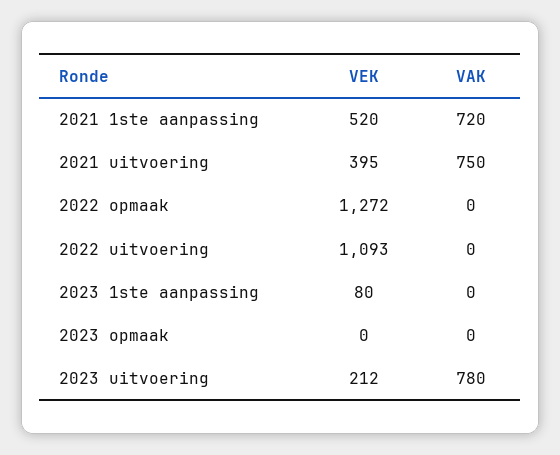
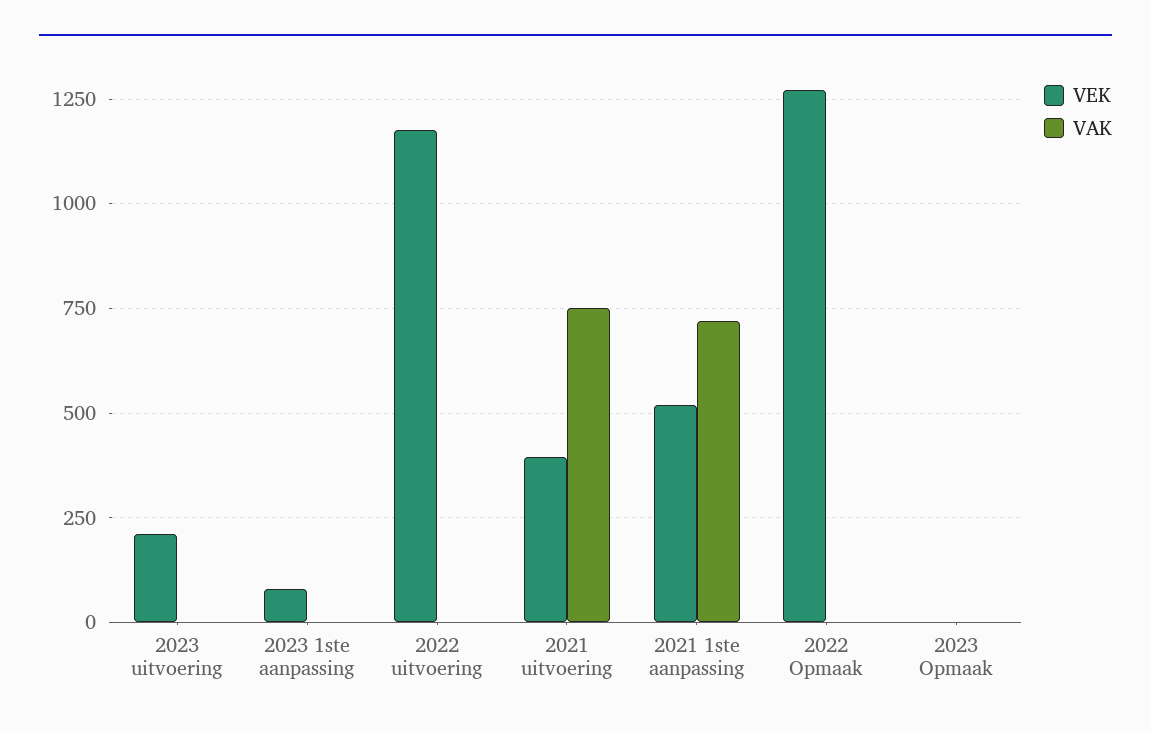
  {
    "VEK": {
      "2021 1ste aanpassing": 520,
      "2021 uitvoering": 395,
      "2022 opmaak": 1272,
-     "2022 uitvoering": 1093,
+     "2022 uitvoering": 1175,
      "2023 1ste aanpassing": 80,
      "2023 opmaak": 0,
      "2023 uitvoering": 212
    },
    "VAK": {
      "2021 1ste aanpassing": 720,
      "2021 uitvoering": 750,
      "2022 opmaak": 0,
      "2022 uitvoering": 0,
      "2023 1ste aanpassing": 0,
      "2023 opmaak": 0,
-     "2023 uitvoering": 780
+     "2023 uitvoering": 0
    }
  }

